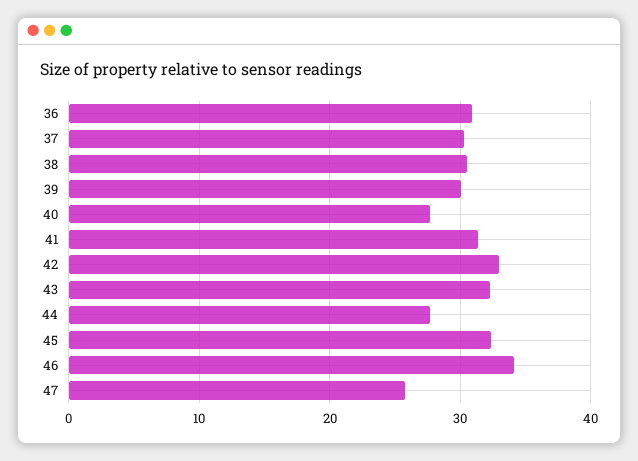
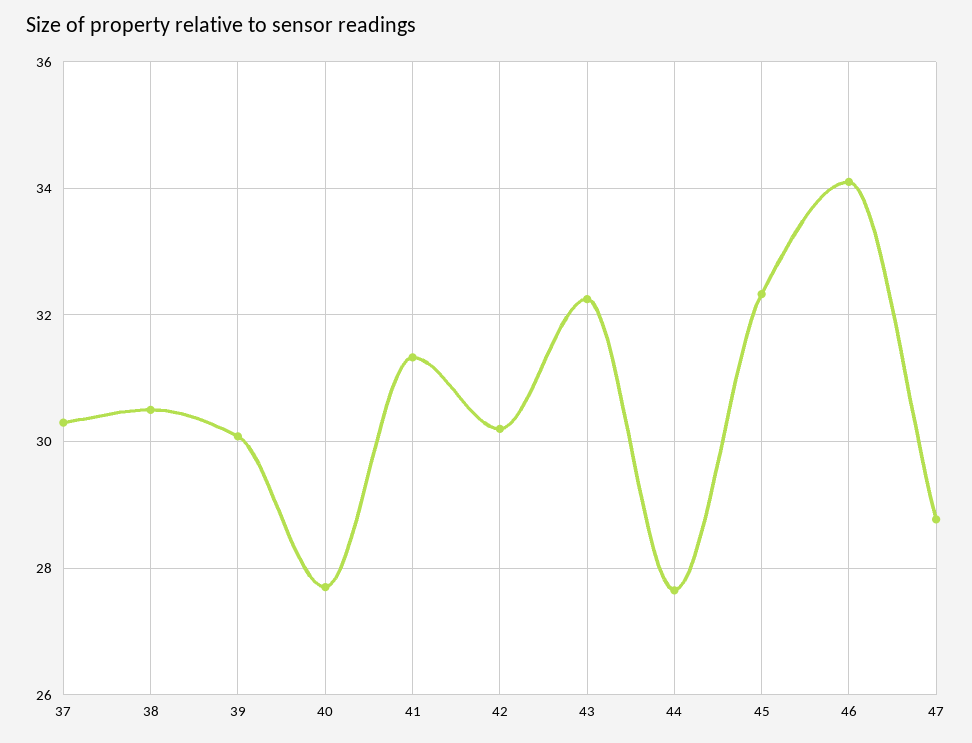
  {
-   "36": 31,
    "37": 30.4,
    "38": 30.6,
    "39": 30,
    "40": 27.8,
    "41": 31.4,
-   "42": 33,
+   "42": 30.2,
    "43": 32.2,
    "44": 27.6,
    "45": 32.4,
    "46": 34.2,
-   "47": 26
+   "47": 28.8
  }

